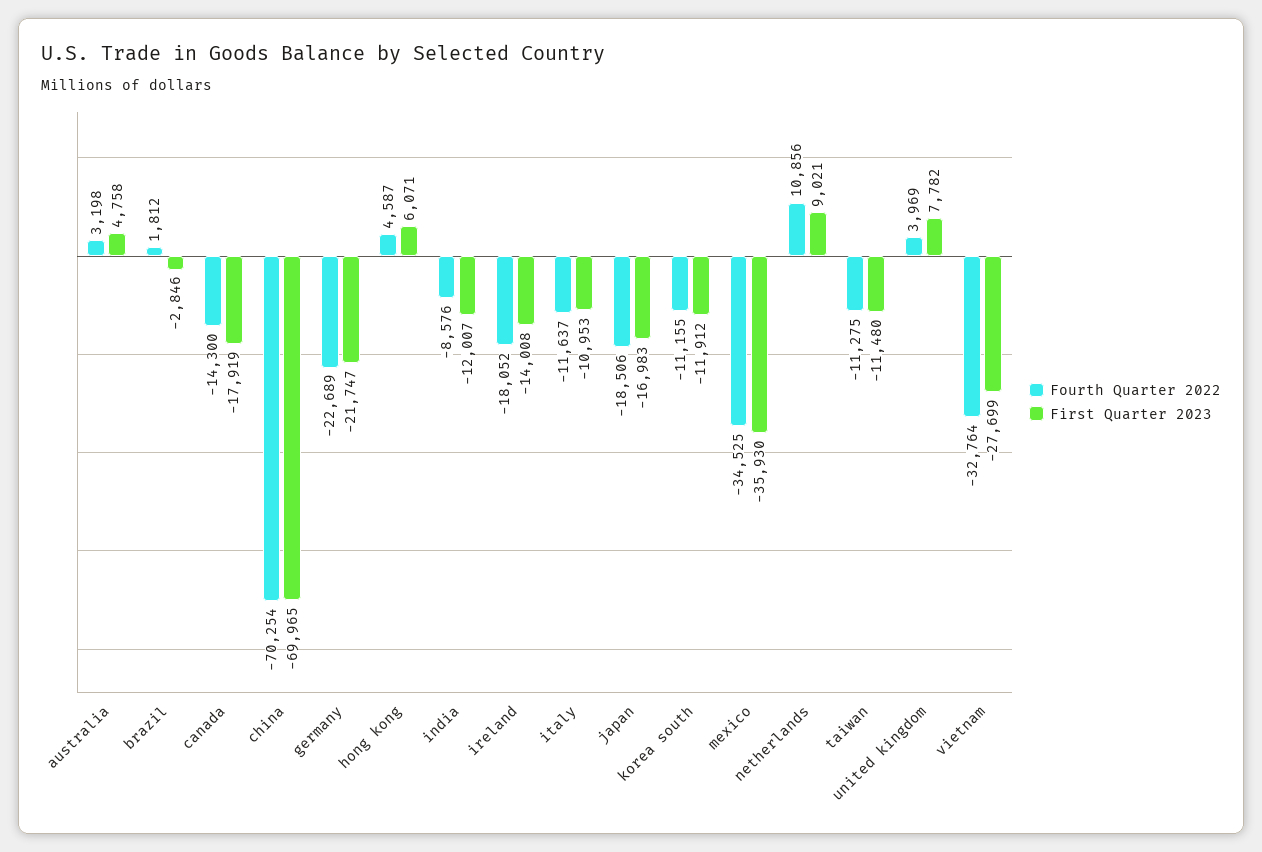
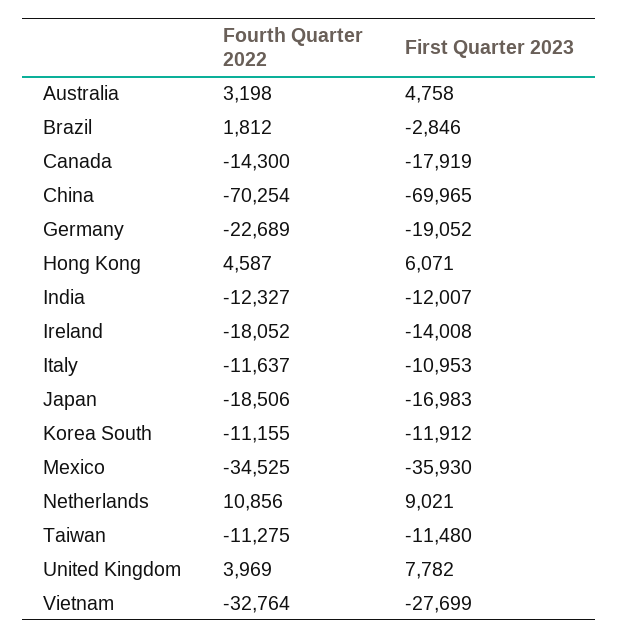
  {
    "Fourth Quarter 2022": {
      "australia": 3198,
      "brazil": 1812,
      "canada": -14300,
      "china": -70254,
      "germany": -22689,
      "hong kong": 4587,
-     "india": -8576,
+     "india": -12327,
      "ireland": -18052,
      "italy": -11637,
      "japan": -18506,
      "korea south": -11155,
      "mexico": -34525,
      "netherlands": 10856,
      "taiwan": -11275,
      "united kingdom": 3969,
      "vietnam": -32764
    },
    "First Quarter 2023": {
      "australia": 4758,
      "brazil": -2846,
      "canada": -17919,
      "china": -69965,
-     "germany": -21747,
+     "germany": -19052,
      "hong kong": 6071,
      "india": -12007,
      "ireland": -14008,
      "italy": -10953,
      "japan": -16983,
      "korea south": -11912,
      "mexico": -35930,
      "netherlands": 9021,
      "taiwan": -11480,
      "united kingdom": 7782,
      "vietnam": -27699
    }
  }

